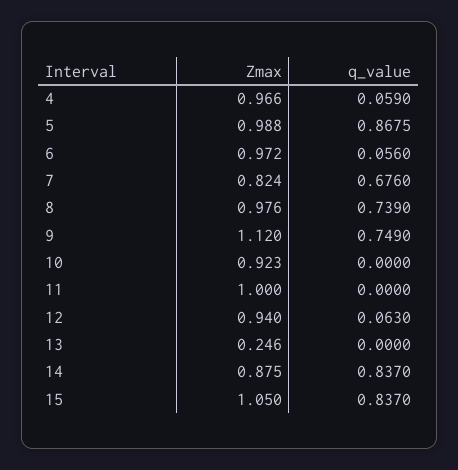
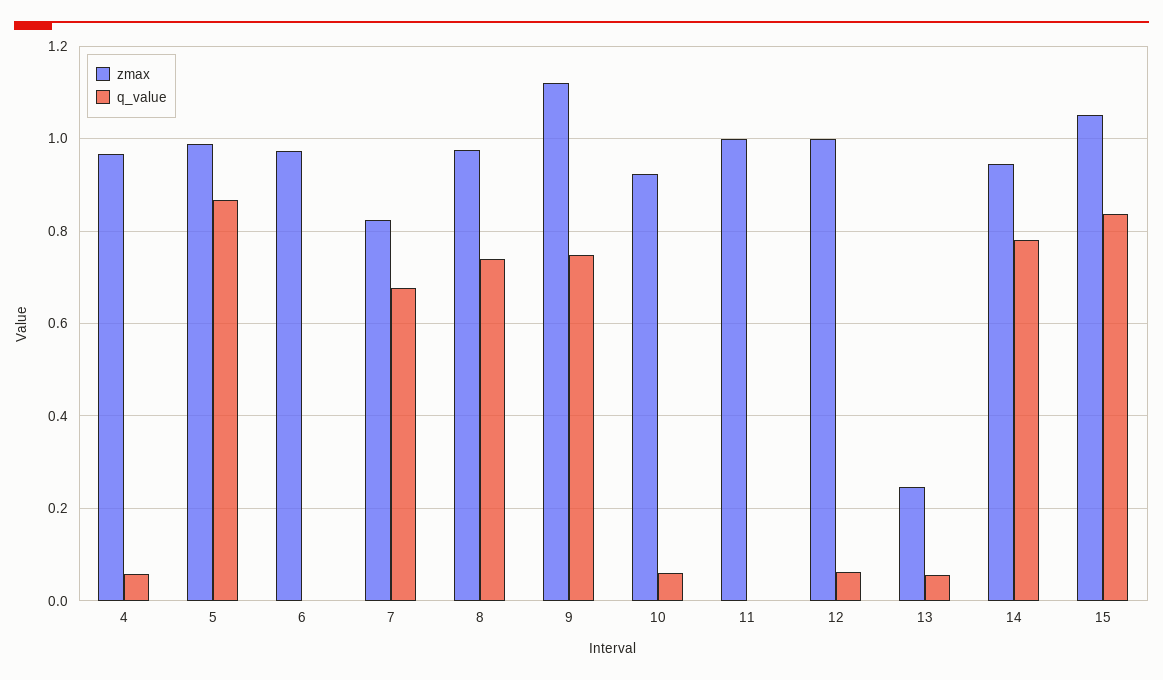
  {
    "Zmax": {
      "4": 0.966,
      "5": 0.988,
      "6": 0.972,
      "7": 0.824,
      "8": 0.976,
      "9": 1.12,
      "10": 0.923,
      "11": 1,
-     "12": 0.94,
+     "12": 1,
      "13": 0.246,
-     "14": 0.875,
+     "14": 0.94,
      "15": 1.05
    },
    "q_value": {
      "4": 0.059,
      "5": 0.8675,
-     "6": 0.056,
+     "6": 0,
      "7": 0.676,
      "8": 0.739,
      "9": 0.749,
-     "10": 0,
+     "10": 0.06,
      "11": 0,
      "12": 0.063,
-     "13": 0,
+     "13": 0.06,
-     "14": 0.837,
+     "14": 0.78,
      "15": 0.837
    }
  }

